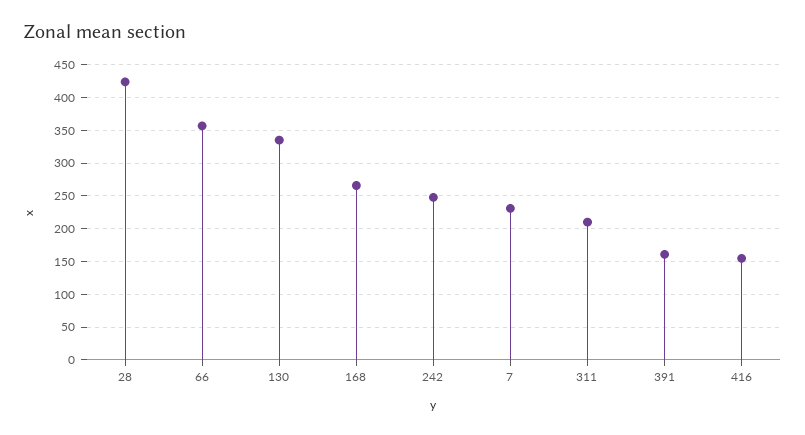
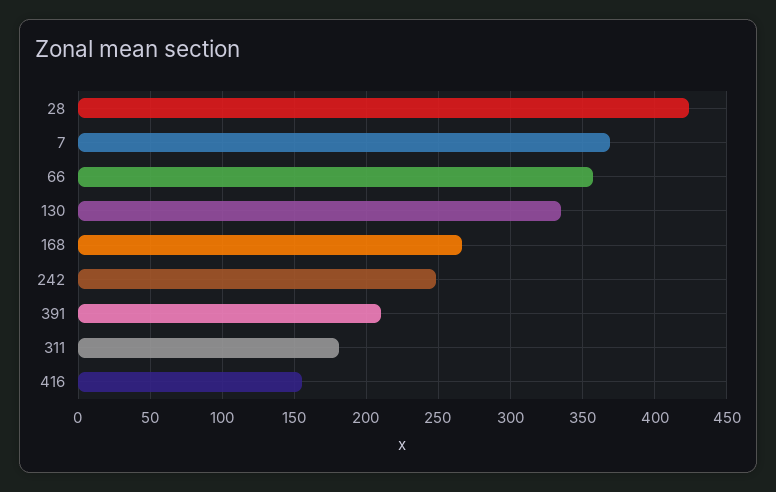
  {
    "28": 425,
    "66": 355,
    "130": 335,
    "168": 265,
    "242": 250,
-   "7": 230,
+   "7": 370,
-   "311": 210,
+   "311": 180,
-   "391": 160,
+   "391": 210,
    "416": 155
  }

